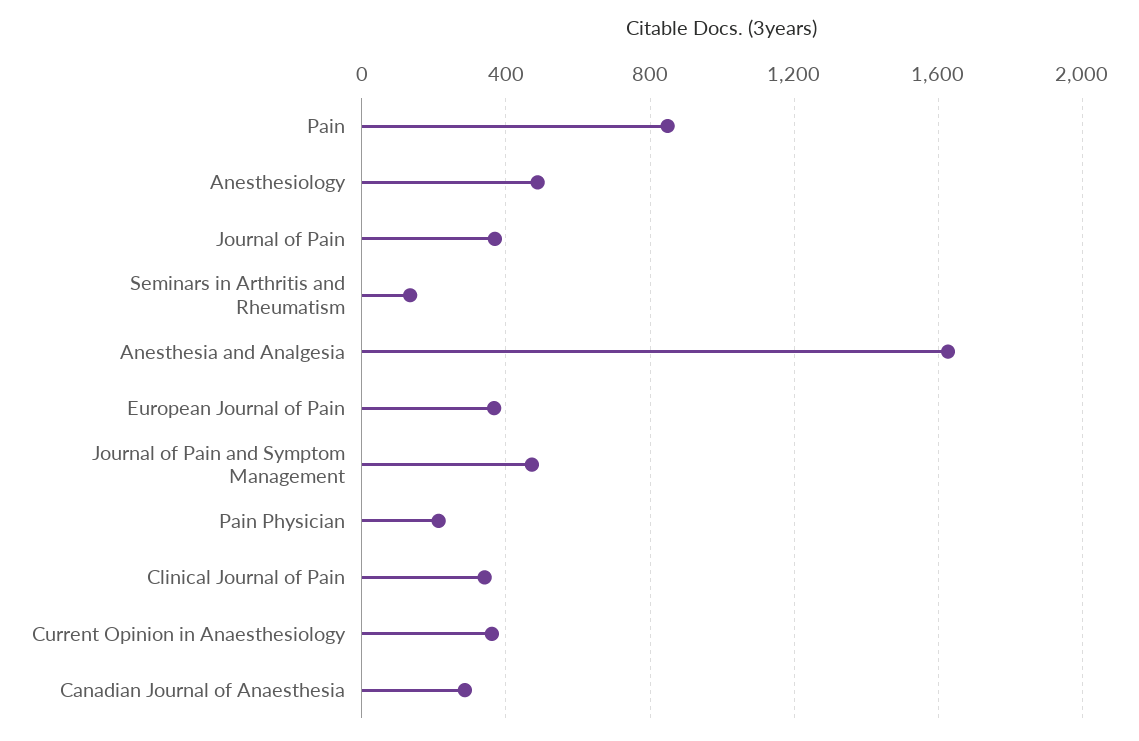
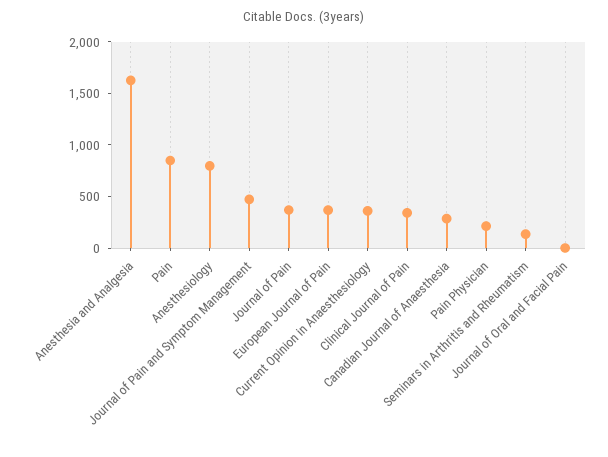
  {
    "Pain": 850,
-   "Anesthesiology": 500,
+   "Anesthesiology": 800,
    "Journal of Pain": 350,
    "Seminars in Arthritis and Rheumatism": 150,
    "Anesthesia and Analgesia": 1650,
    "European Journal of Pain": 350,
    "Journal of Pain and Symptom Management": 450,
    "Pain Physician": 200,
    "Clinical Journal of Pain": 350,
    "Current Opinion in Anaesthesiology": 350,
-   "Canadian Journal of Anaesthesia": 300
+   "Canadian Journal of Anaesthesia": 300,
+   "Journal of Oral and Facial Pain": 0
  }

